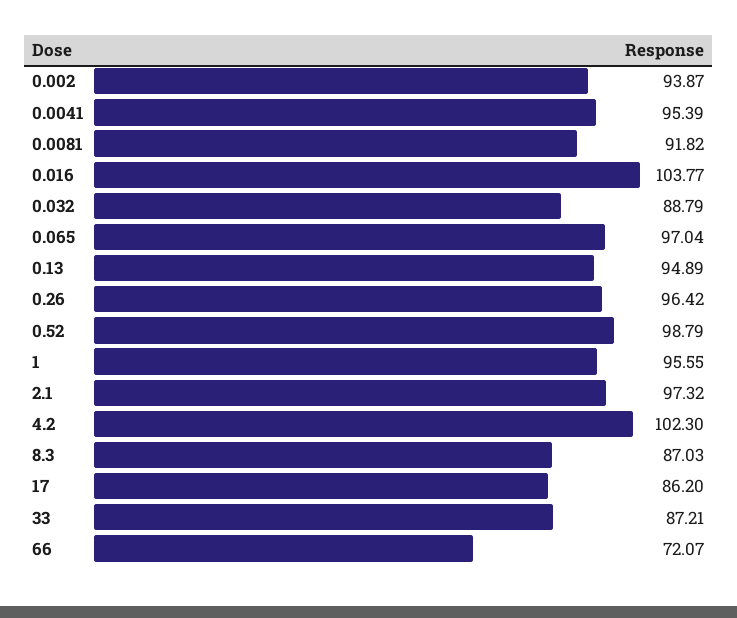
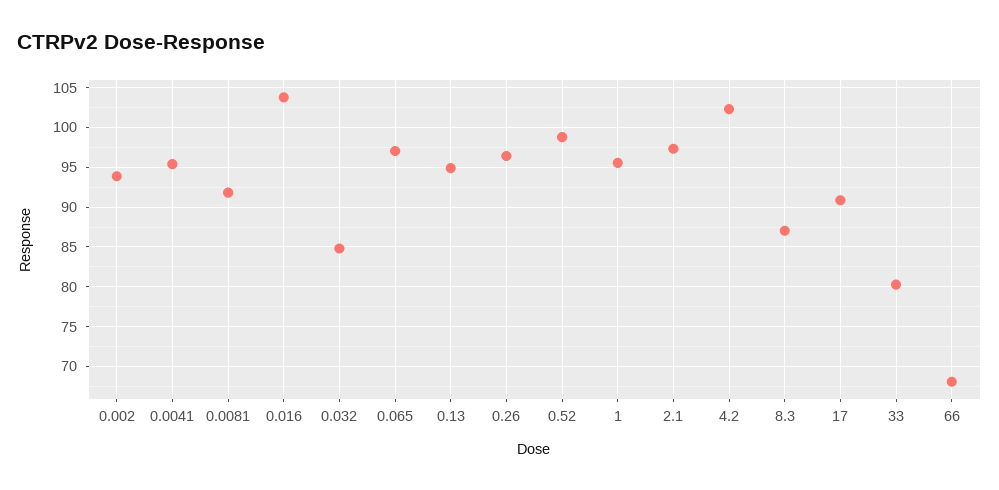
  {
    "0.002": 93.87,
    "0.0041": 95.39,
    "0.0081": 91.82,
    "0.016": 103.77,
-   "0.032": 88.79,
+   "0.032": 85,
    "0.065": 97.04,
    "0.13": 94.89,
    "0.26": 96.42,
    "0.52": 98.79,
    "1": 95.55,
    "2.1": 97.32,
    "4.2": 102.3,
    "8.3": 87.03,
-   "17": 86.2,
+   "17": 91,
-   "33": 87.21,
+   "33": 80,
-   "66": 72.07
+   "66": 68
  }

